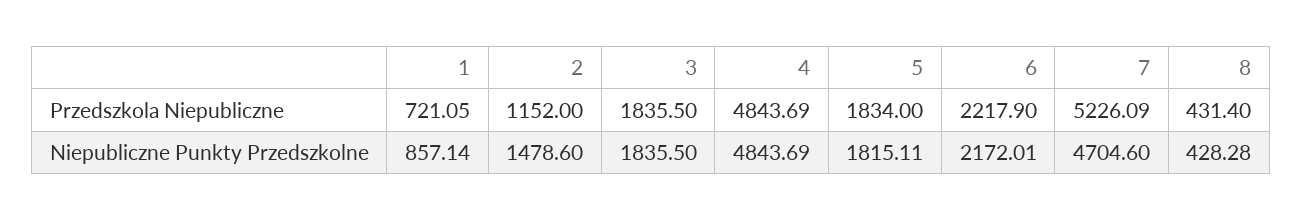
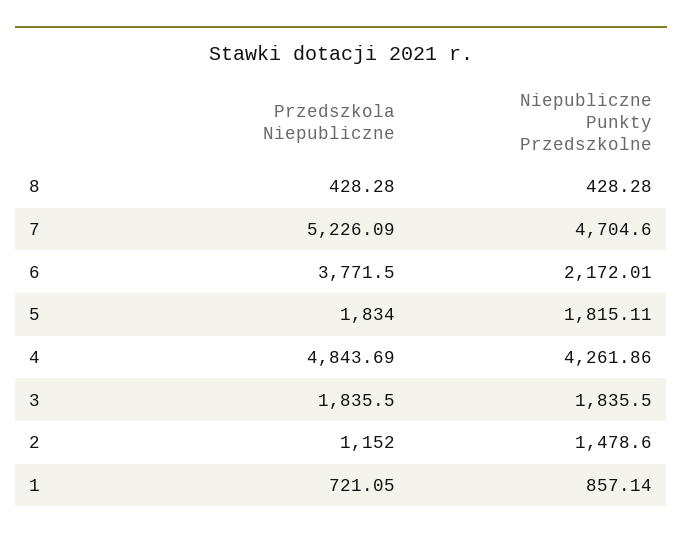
  {
    "1": {
      "Przedszkola Niepubliczne": 721.05,
      "Niepubliczne Punkty Przedszkolne": 857.14
    },
    "2": {
      "Przedszkola Niepubliczne": 1152,
      "Niepubliczne Punkty Przedszkolne": 1478.6
    },
    "3": {
      "Przedszkola Niepubliczne": 1835.5,
      "Niepubliczne Punkty Przedszkolne": 1835.5
    },
    "4": {
      "Przedszkola Niepubliczne": 4843.69,
-     "Niepubliczne Punkty Przedszkolne": 4843.69
+     "Niepubliczne Punkty Przedszkolne": 4261.86
    },
    "5": {
      "Przedszkola Niepubliczne": 1834,
      "Niepubliczne Punkty Przedszkolne": 1815.11
    },
    "6": {
-     "Przedszkola Niepubliczne": 2217.9,
+     "Przedszkola Niepubliczne": 3771.5,
      "Niepubliczne Punkty Przedszkolne": 2172.01
    },
    "7": {
      "Przedszkola Niepubliczne": 5226.09,
      "Niepubliczne Punkty Przedszkolne": 4704.6
    },
    "8": {
-     "Przedszkola Niepubliczne": 431.4,
+     "Przedszkola Niepubliczne": 428.28,
      "Niepubliczne Punkty Przedszkolne": 428.28
    }
  }

